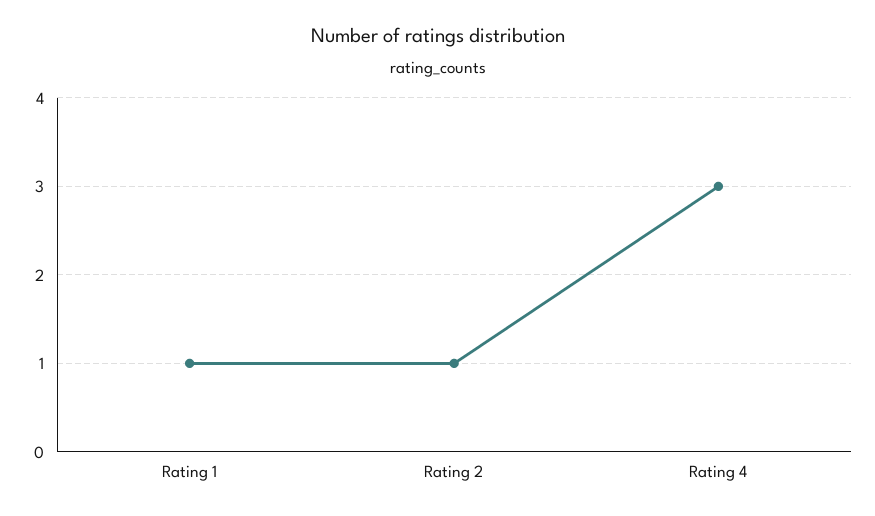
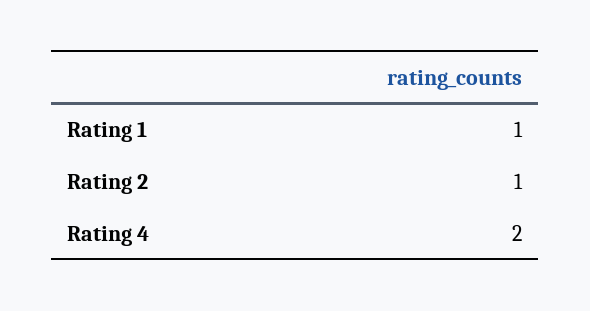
  {
    "Rating 1": 1,
    "Rating 2": 1,
-   "Rating 4": 3
+   "Rating 4": 2
  }

